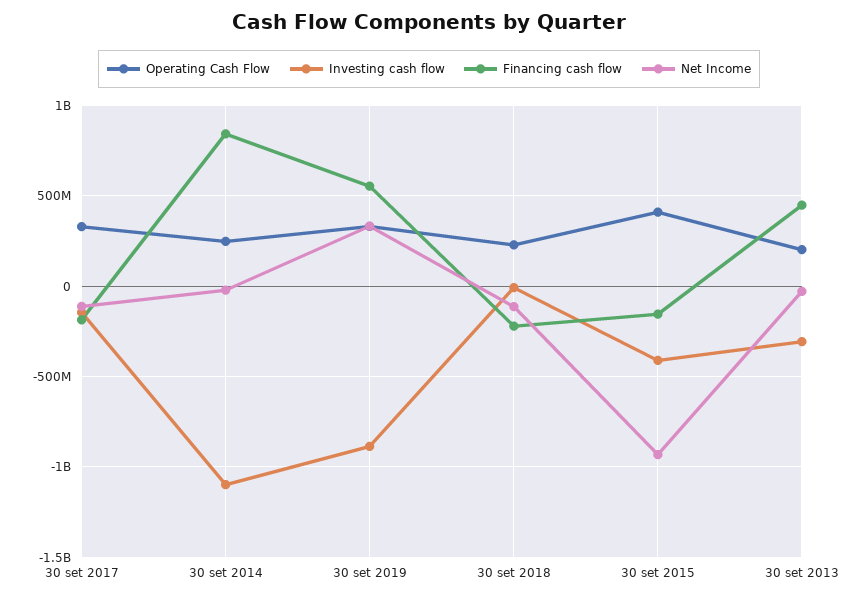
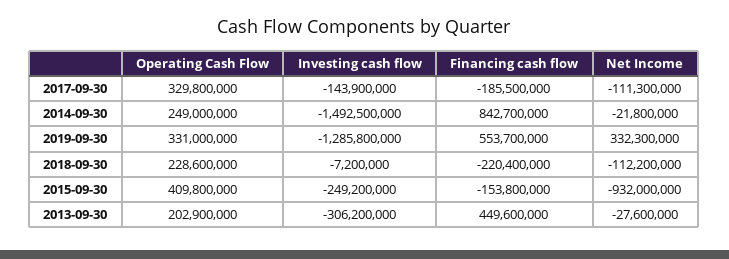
  {
    "Operating Cash Flow": {
      "30 set 2017": 329800000,
      "30 set 2014": 249000000,
      "30 set 2019": 331000000,
      "30 set 2018": 228600000,
      "30 set 2015": 409800000,
      "30 set 2013": 202900000
    },
    "Investing cash flow": {
      "30 set 2017": -143900000,
-     "30 set 2014": -1100000000,
+     "30 set 2014": -1492500000,
-     "30 set 2019": -900000000,
+     "30 set 2019": -1285800000,
      "30 set 2018": -7200000,
-     "30 set 2015": -400000000,
+     "30 set 2015": -249200000,
      "30 set 2013": -306200000
    },
    "Financing cash flow": {
      "30 set 2017": -185500000,
      "30 set 2014": 842700000,
      "30 set 2019": 553700000,
      "30 set 2018": -220400000,
      "30 set 2015": -153800000,
      "30 set 2013": 449600000
    },
    "Net Income": {
      "30 set 2017": -111300000,
      "30 set 2014": -21800000,
      "30 set 2019": 332300000,
      "30 set 2018": -112200000,
      "30 set 2015": -932000000,
      "30 set 2013": -27600000
    }
  }

